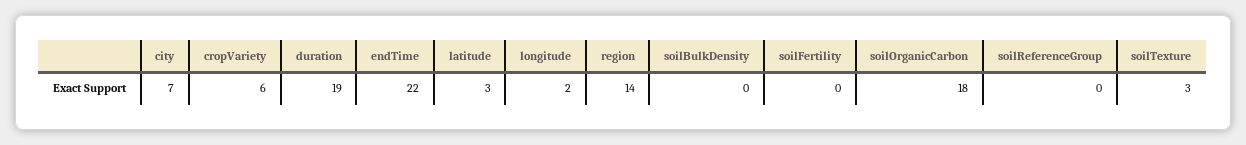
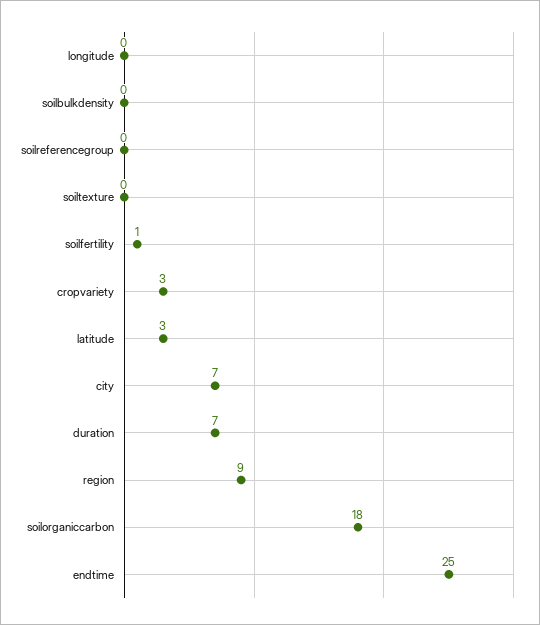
  {
    "city": 7,
-   "cropVariety": 6,
+   "cropVariety": 3,
-   "duration": 19,
+   "duration": 7,
-   "endTime": 22,
+   "endTime": 25,
    "latitude": 3,
-   "longitude": 2,
+   "longitude": 0,
-   "region": 14,
+   "region": 9,
    "soilBulkDensity": 0,
-   "soilFertility": 0,
+   "soilFertility": 1,
    "soilOrganicCarbon": 18,
    "soilReferenceGroup": 0,
-   "soilTexture": 3
+   "soilTexture": 0
  }

